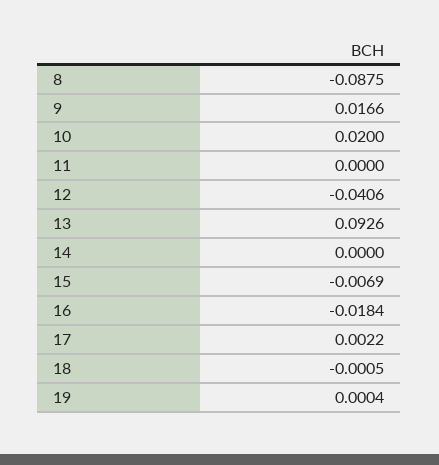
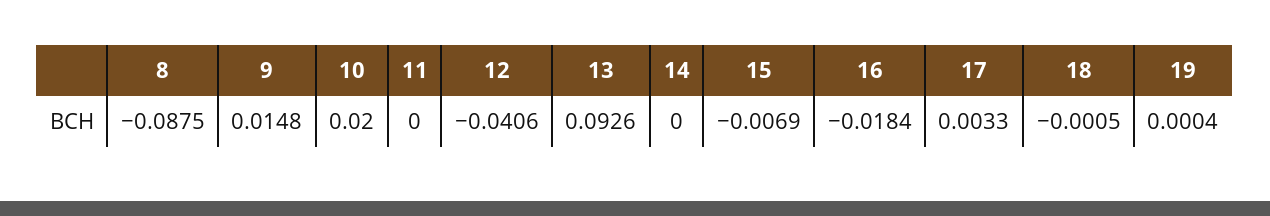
  {
    "8": -0.0875,
-   "9": 0.0166,
+   "9": 0.0148,
    "10": 0.02,
    "11": 0,
    "12": -0.0406,
    "13": 0.0926,
    "14": 0,
    "15": -0.0069,
    "16": -0.0184,
-   "17": 0.0022,
+   "17": 0.0033,
    "18": -0.0005,
    "19": 0.0004
  }

